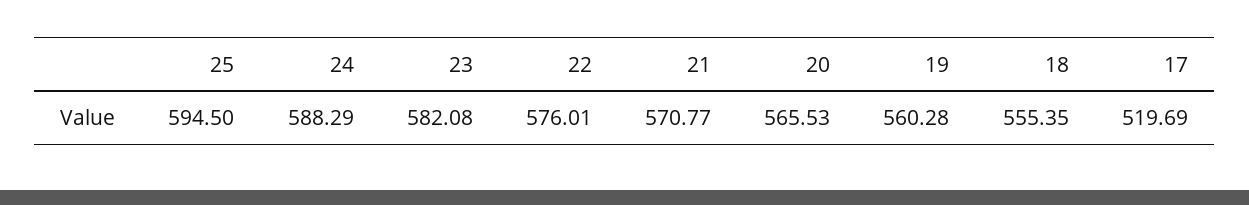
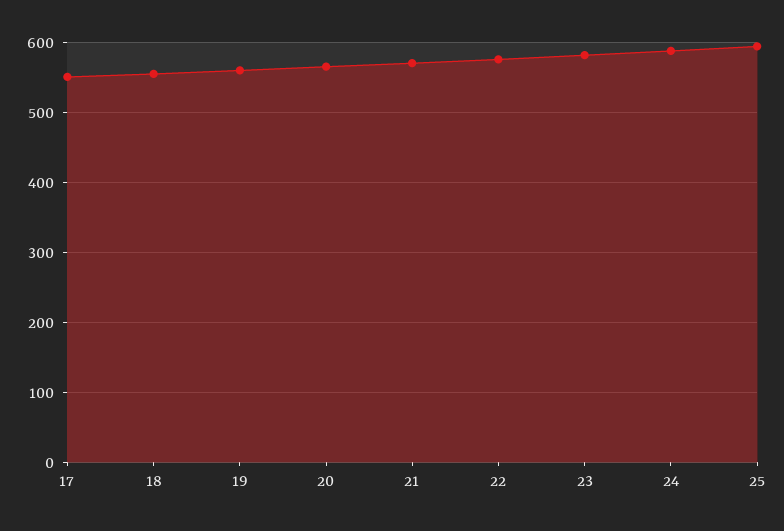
  {
    "25": 594.5,
    "24": 588.29,
    "23": 582.08,
    "22": 576.01,
    "21": 570.77,
    "20": 565.53,
    "19": 560.28,
    "18": 555.35,
-   "17": 519.69
+   "17": 550
  }

